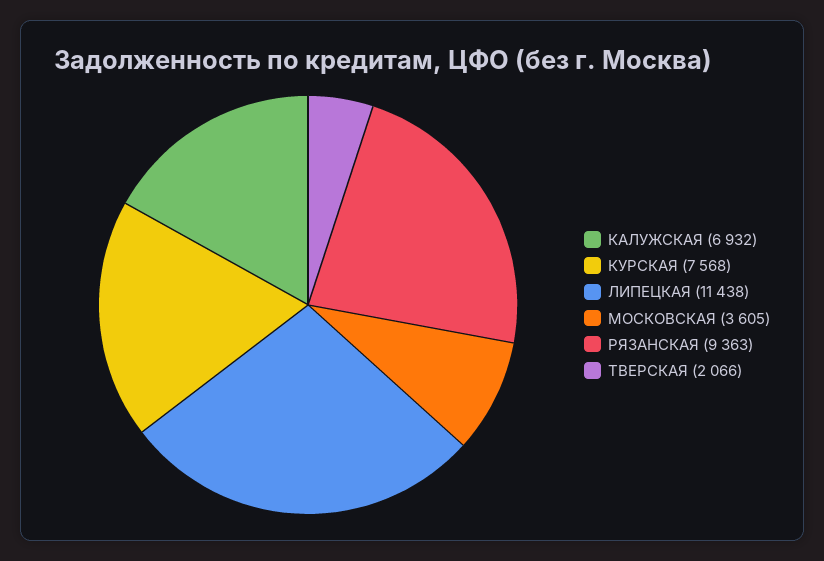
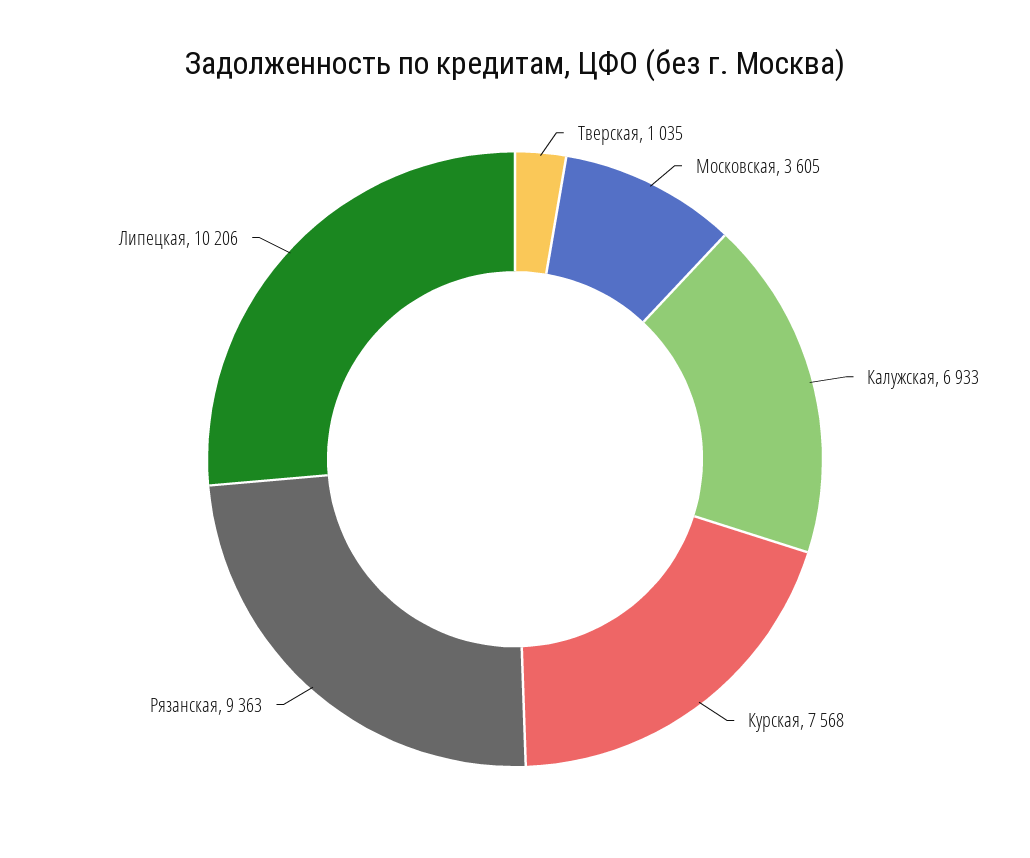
  {
-   "КАЛУЖСКАЯ": 6932,
+   "КАЛУЖСКАЯ": 6933,
    "КУРСКАЯ": 7568,
-   "ЛИПЕЦКАЯ": 11438,
+   "ЛИПЕЦКАЯ": 10206,
    "МОСКОВСКАЯ": 3605,
    "РЯЗАНСКАЯ": 9363,
-   "ТВЕРСКАЯ": 2066
+   "ТВЕРСКАЯ": 1035
  }

